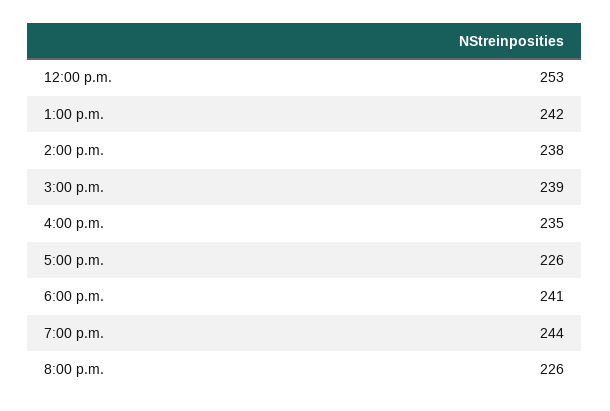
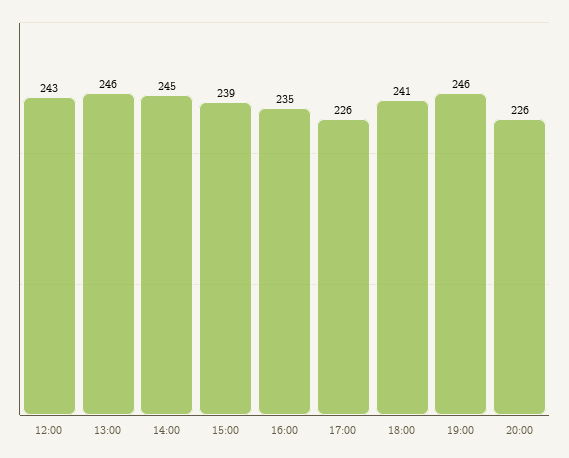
  {
-   "12:00 p.m.": 253,
+   "12:00 p.m.": 243,
-   "1:00 p.m.": 242,
+   "1:00 p.m.": 246,
-   "2:00 p.m.": 238,
+   "2:00 p.m.": 245,
    "3:00 p.m.": 239,
    "4:00 p.m.": 235,
    "5:00 p.m.": 226,
    "6:00 p.m.": 241,
-   "7:00 p.m.": 244,
+   "7:00 p.m.": 246,
    "8:00 p.m.": 226
  }

